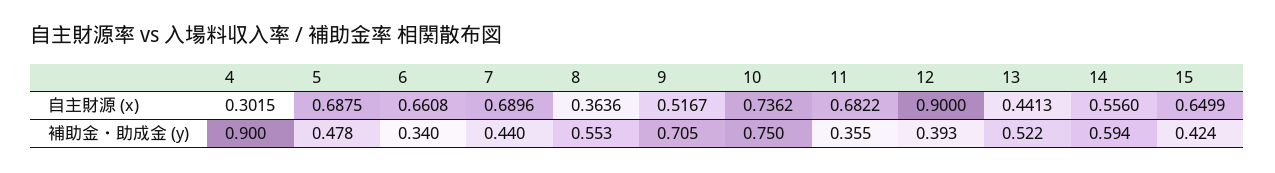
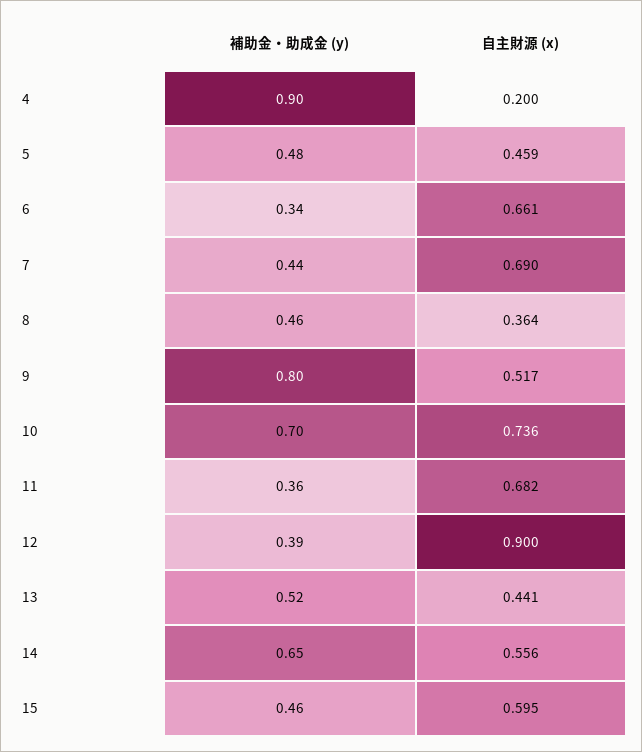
  {
    "4": {
-     "自主財源 (x)": 0.3015,
+     "自主財源 (x)": 0.2,
      "補助金・助成金 (y)": 0.9
    },
    "5": {
-     "自主財源 (x)": 0.6875,
+     "自主財源 (x)": 0.459,
      "補助金・助成金 (y)": 0.478
    },
    "6": {
      "自主財源 (x)": 0.6608,
      "補助金・助成金 (y)": 0.34
    },
    "7": {
      "自主財源 (x)": 0.6896,
      "補助金・助成金 (y)": 0.44
    },
    "8": {
      "自主財源 (x)": 0.3636,
-     "補助金・助成金 (y)": 0.553
+     "補助金・助成金 (y)": 0.46
    },
    "9": {
      "自主財源 (x)": 0.5167,
-     "補助金・助成金 (y)": 0.705
+     "補助金・助成金 (y)": 0.8
    },
    "10": {
      "自主財源 (x)": 0.7362,
-     "補助金・助成金 (y)": 0.75
+     "補助金・助成金 (y)": 0.7
    },
    "11": {
      "自主財源 (x)": 0.6822,
      "補助金・助成金 (y)": 0.355
    },
    "12": {
      "自主財源 (x)": 0.9,
      "補助金・助成金 (y)": 0.393
    },
    "13": {
      "自主財源 (x)": 0.4413,
      "補助金・助成金 (y)": 0.522
    },
    "14": {
      "自主財源 (x)": 0.556,
-     "補助金・助成金 (y)": 0.594
+     "補助金・助成金 (y)": 0.65
    },
    "15": {
-     "自主財源 (x)": 0.6499,
+     "自主財源 (x)": 0.595,
-     "補助金・助成金 (y)": 0.424
+     "補助金・助成金 (y)": 0.46
    }
  }

